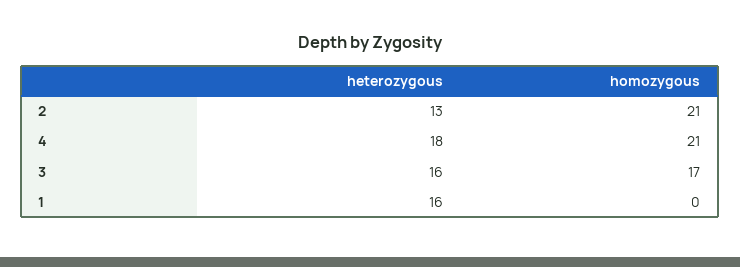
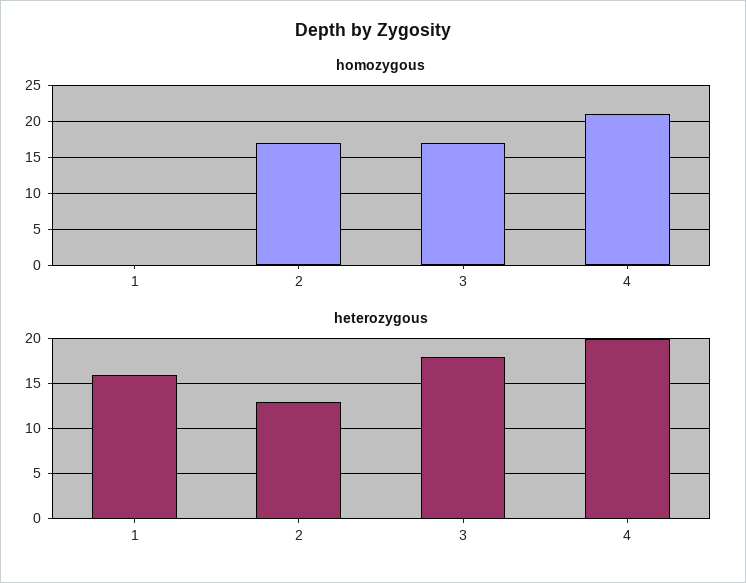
  {
    "heterozygous": {
      "2": 13,
-     "4": 18,
+     "4": 20,
-     "3": 16,
+     "3": 18,
      "1": 16
    },
    "homozygous": {
-     "2": 21,
+     "2": 17,
      "4": 21,
      "3": 17,
      "1": 0
    }
  }

